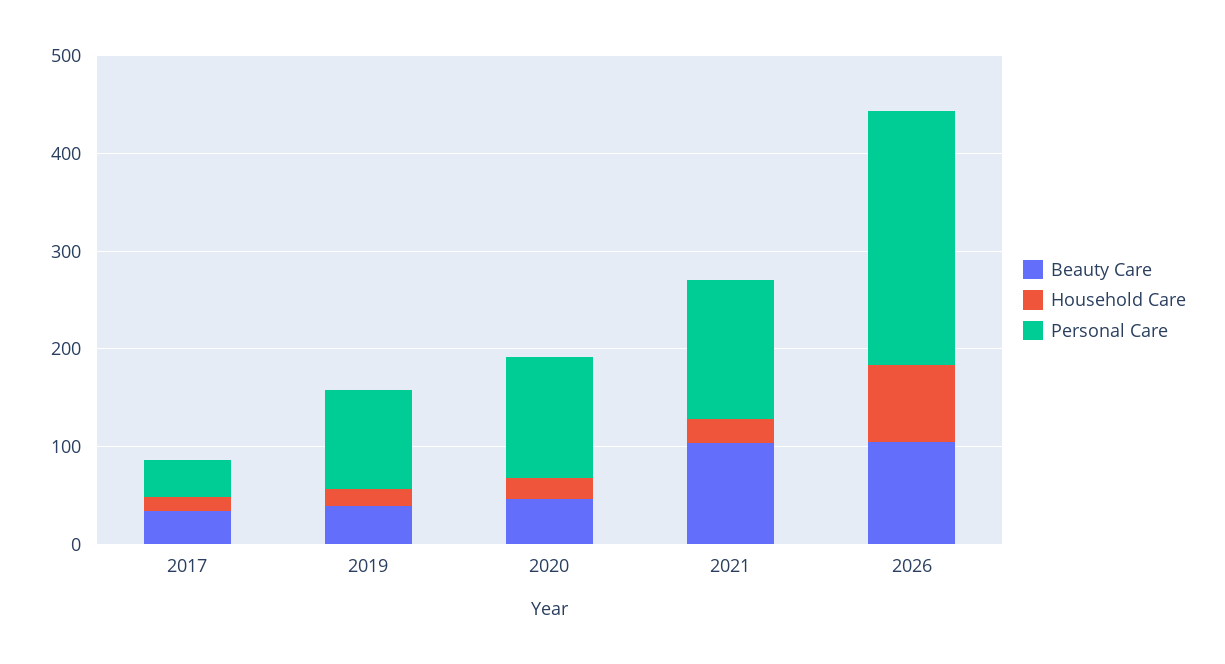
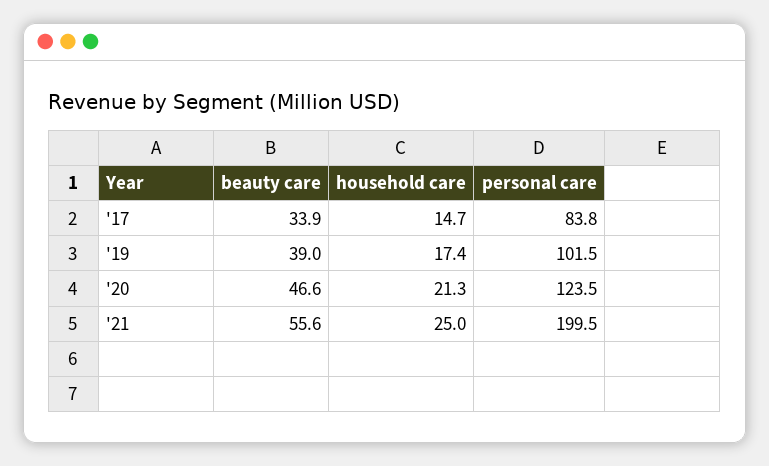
  {
    "Beauty Care": {
      "2017": 33.9,
      "2019": 39,
      "2020": 46.6,
-     "2021": 100,
+     "2021": 55.6
-     "2026": 100
    },
    "Household Care": {
      "2017": 14.7,
      "2019": 17.4,
      "2020": 21.3,
-     "2021": 25,
+     "2021": 25
-     "2026": 80
    },
    "Personal Care": {
-     "2017": 40,
+     "2017": 83.8,
      "2019": 101.5,
      "2020": 123.5,
-     "2021": 140,
+     "2021": 199.5
-     "2026": 260
    }
  }

